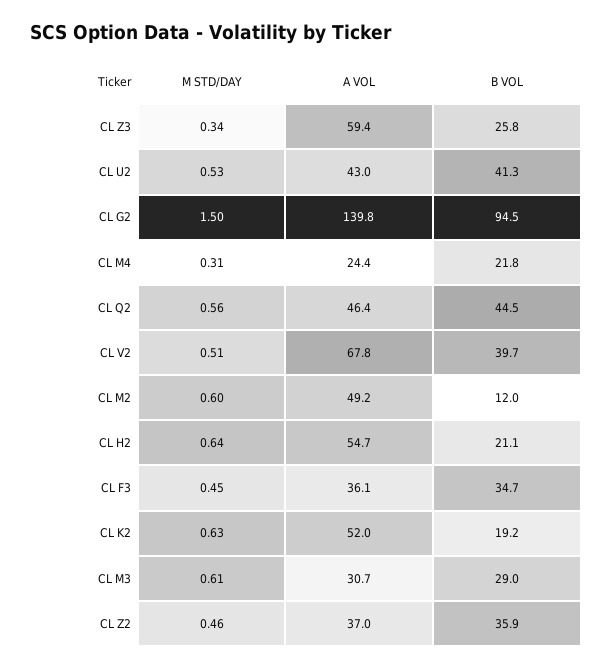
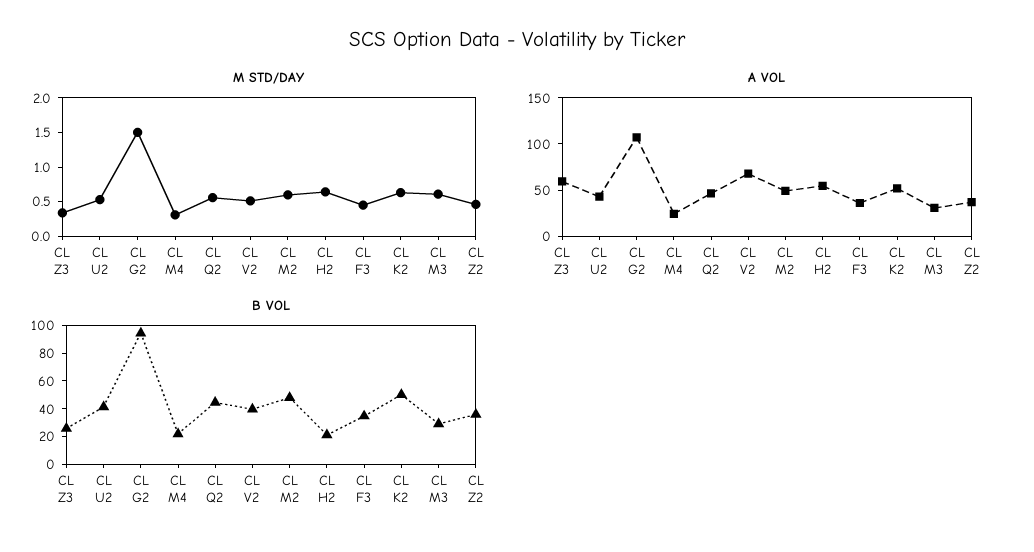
  {
    "M STD/DAY": {
      "CL Z3": 0.34,
      "CL U2": 0.53,
      "CL G2": 1.5,
      "CL M4": 0.31,
      "CL Q2": 0.56,
      "CL V2": 0.51,
      "CL M2": 0.6,
      "CL H2": 0.64,
      "CL F3": 0.45,
      "CL K2": 0.63,
      "CL M3": 0.61,
      "CL Z2": 0.46
    },
    "A VOL": {
      "CL Z3": 59.4,
      "CL U2": 43,
-     "CL G2": 139.8,
+     "CL G2": 110,
      "CL M4": 24.4,
      "CL Q2": 46.4,
      "CL V2": 67.8,
      "CL M2": 49.2,
      "CL H2": 54.7,
      "CL F3": 36.1,
      "CL K2": 52,
      "CL M3": 30.7,
      "CL Z2": 37
    },
    "B VOL": {
      "CL Z3": 25.8,
      "CL U2": 41.3,
      "CL G2": 94.5,
      "CL M4": 21.8,
      "CL Q2": 44.5,
      "CL V2": 39.7,
-     "CL M2": 12,
+     "CL M2": 50,
      "CL H2": 21.1,
      "CL F3": 34.7,
-     "CL K2": 19.2,
+     "CL K2": 50,
      "CL M3": 29,
      "CL Z2": 35.9
    }
  }

